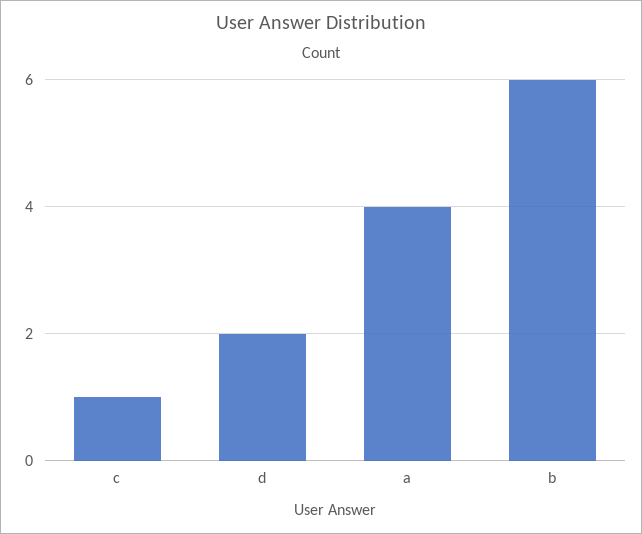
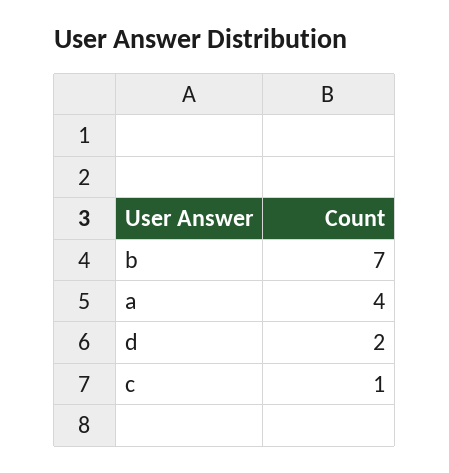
  {
    "c": 1,
    "d": 2,
    "a": 4,
-   "b": 6
+   "b": 7
  }

